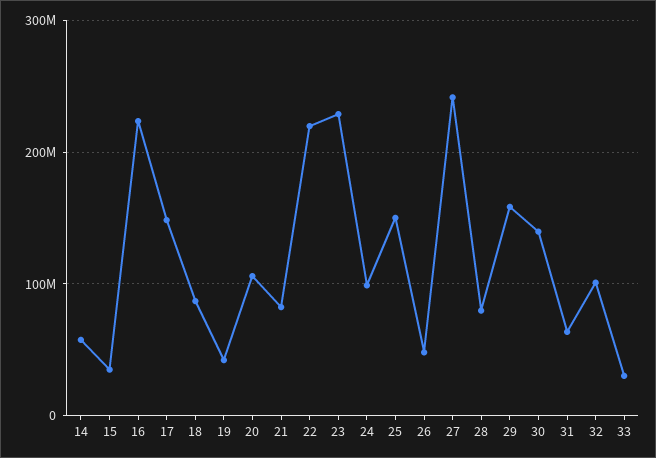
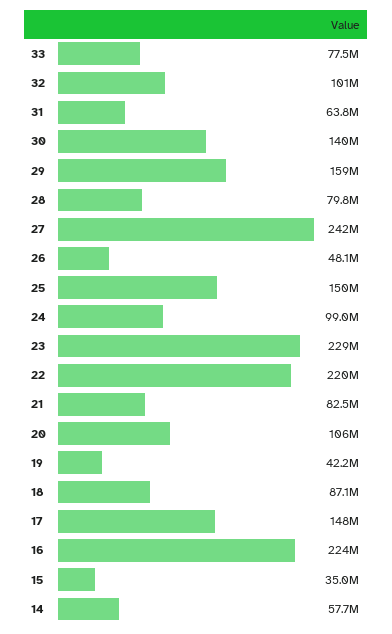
  {
    "14": 57700000,
    "15": 35000000,
    "16": 224000000,
    "17": 148000000,
    "18": 87100000,
    "19": 42200000,
    "20": 106000000,
    "21": 82500000,
    "22": 220000000,
    "23": 229000000,
    "24": 99000000,
    "25": 150000000,
    "26": 48100000,
    "27": 242000000,
    "28": 79800000,
    "29": 159000000,
    "30": 140000000,
    "31": 63800000,
    "32": 101000000,
-   "33": 30000000
+   "33": 77500000
  }

